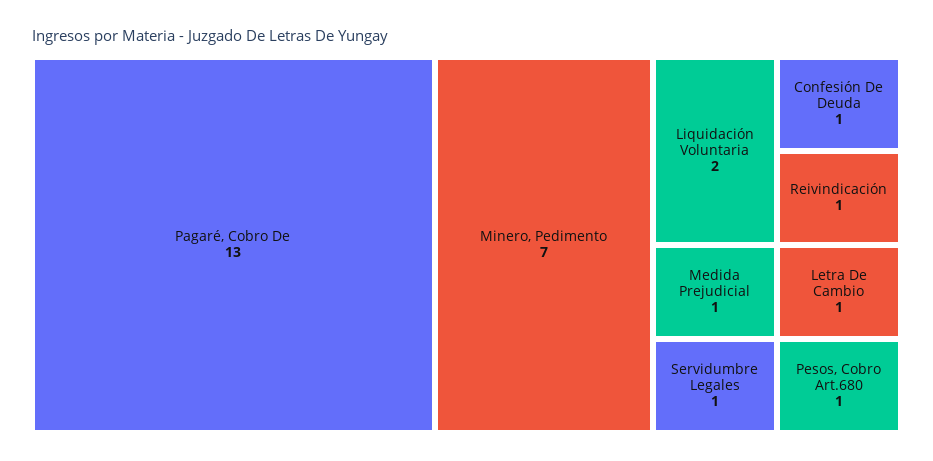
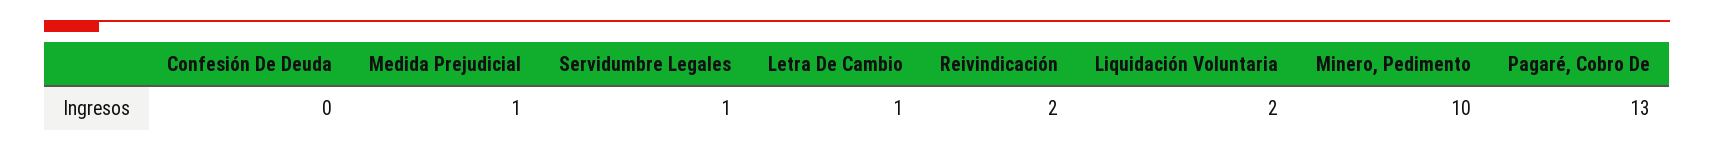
  {
    "Pagaré, Cobro De": 13,
-   "Minero, Pedimento": 7,
+   "Minero, Pedimento": 10,
    "Liquidación Voluntaria": 2,
-   "Confesión De Deuda": 1,
+   "Confesión De Deuda": 0,
-   "Reivindicación": 1,
+   "Reivindicación": 2,
    "Medida Prejudicial": 1,
    "Servidumbre Legales": 1,
-   "Letra De Cambio": 1,
+   "Letra De Cambio": 1
-   "Pesos, Cobro Art.680": 1
  }

